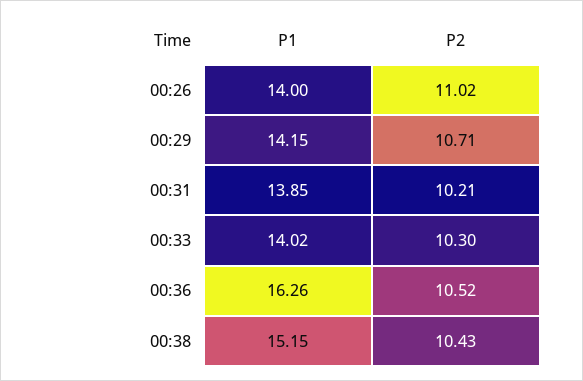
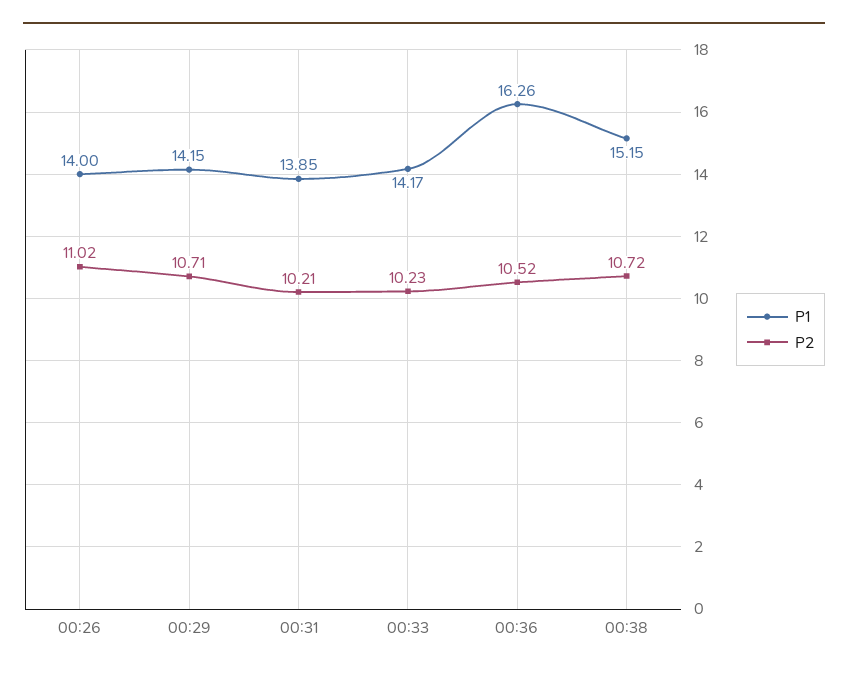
  {
    "P1": {
      "00:26": 14,
      "00:29": 14.15,
      "00:31": 13.85,
-     "00:33": 14.02,
+     "00:33": 14.17,
      "00:36": 16.26,
      "00:38": 15.15
    },
    "P2": {
      "00:26": 11.02,
      "00:29": 10.71,
      "00:31": 10.21,
-     "00:33": 10.3,
+     "00:33": 10.23,
      "00:36": 10.52,
-     "00:38": 10.43
+     "00:38": 10.72
    }
  }

